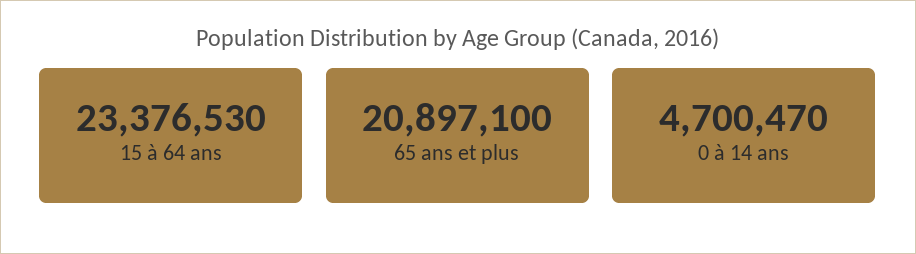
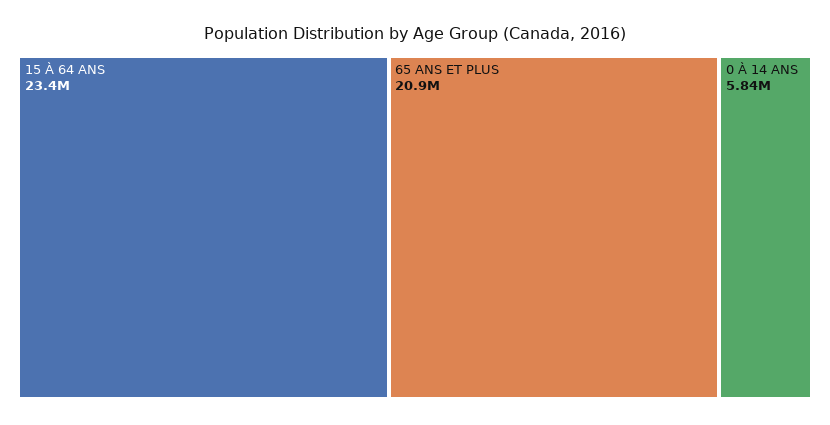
  {
    "15 à 64 ans": 23376530,
    "65 ans et plus": 20897100,
-   "0 à 14 ans": 4700470
+   "0 à 14 ans": 5840000
  }

